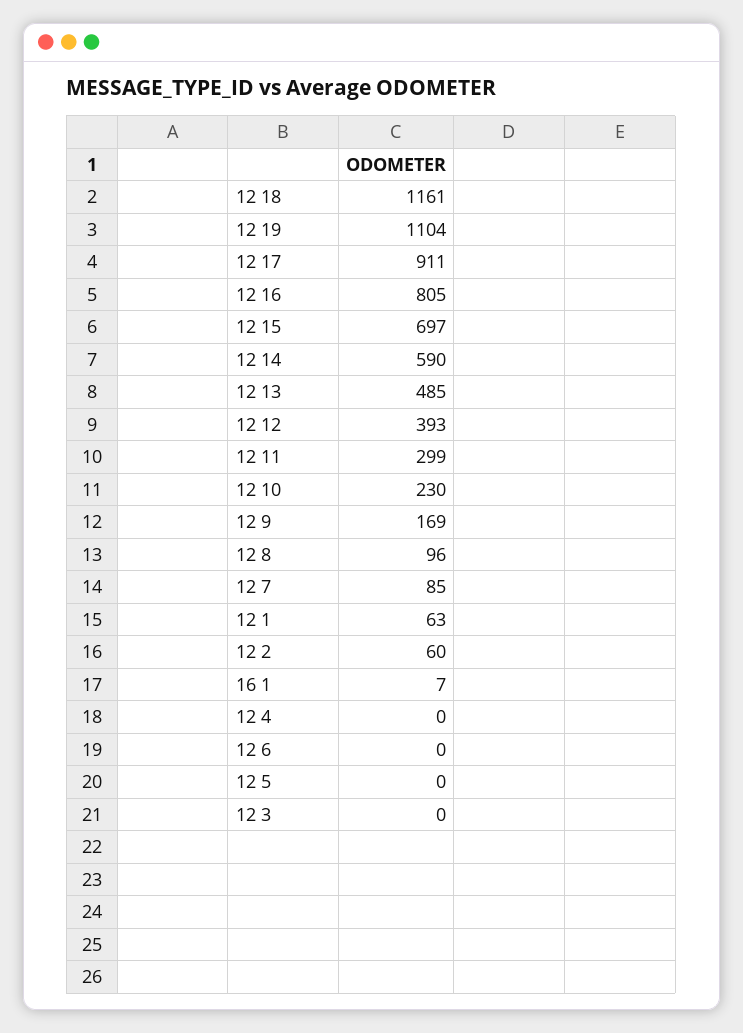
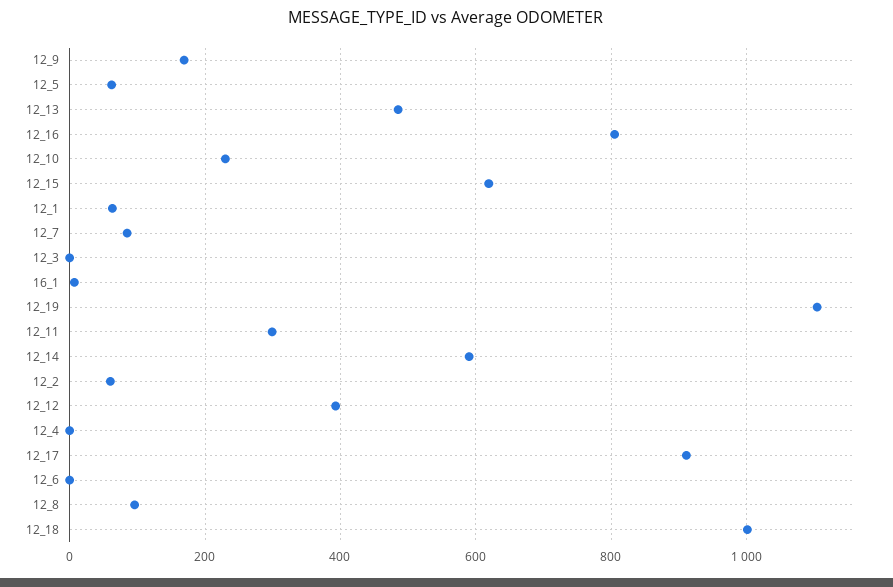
  {
-   "12 18": 1161,
+   "12 18": 1000,
    "12 19": 1104,
    "12 17": 911,
    "12 16": 805,
-   "12 15": 697,
+   "12 15": 620,
    "12 14": 590,
    "12 13": 485,
    "12 12": 393,
    "12 11": 299,
    "12 10": 230,
    "12 9": 169,
    "12 8": 96,
    "12 7": 85,
    "12 1": 63,
    "12 2": 60,
    "16 1": 7,
    "12 4": 0,
    "12 6": 0,
-   "12 5": 0,
+   "12 5": 60,
    "12 3": 0
  }

